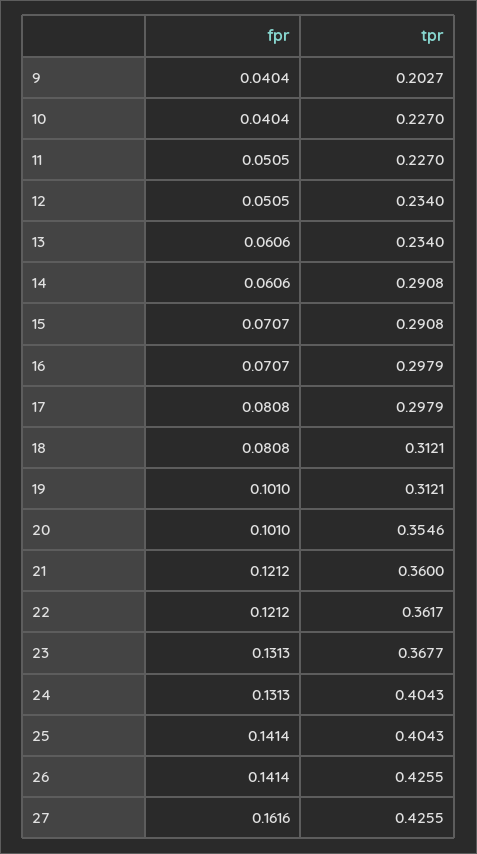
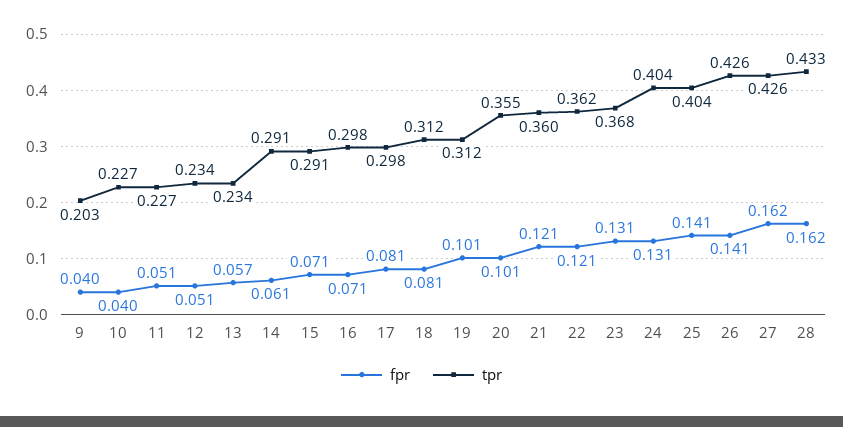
  {
    "fpr": {
      "9": 0.0404,
      "10": 0.0404,
      "11": 0.0505,
      "12": 0.0505,
-     "13": 0.0606,
+     "13": 0.057,
      "14": 0.0606,
      "15": 0.0707,
      "16": 0.0707,
      "17": 0.0808,
      "18": 0.0808,
      "19": 0.101,
      "20": 0.101,
      "21": 0.1212,
      "22": 0.1212,
      "23": 0.1313,
      "24": 0.1313,
      "25": 0.1414,
      "26": 0.1414,
-     "27": 0.1616
+     "27": 0.1616,
+     "28": 0.162
    },
    "tpr": {
      "9": 0.2027,
      "10": 0.227,
      "11": 0.227,
      "12": 0.234,
      "13": 0.234,
      "14": 0.2908,
      "15": 0.2908,
      "16": 0.2979,
      "17": 0.2979,
      "18": 0.3121,
      "19": 0.3121,
      "20": 0.3546,
      "21": 0.36,
      "22": 0.3617,
      "23": 0.3677,
      "24": 0.4043,
      "25": 0.4043,
      "26": 0.4255,
-     "27": 0.4255
+     "27": 0.4255,
+     "28": 0.433
    }
  }

